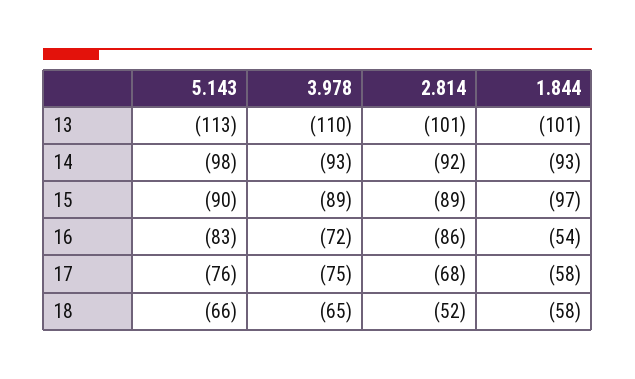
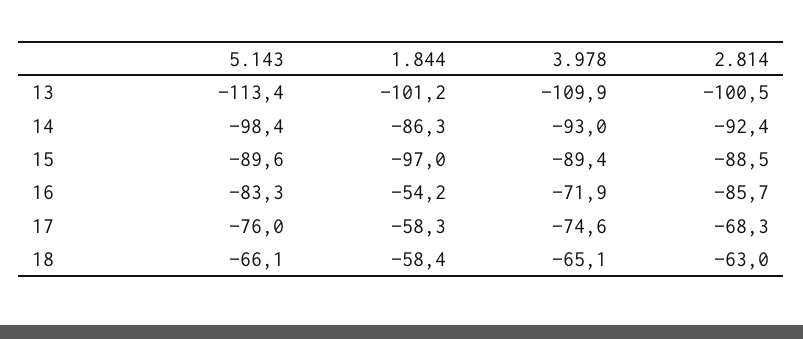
  {
    "5.143": {
      "13": -113.4,
      "14": -98.4,
      "15": -89.6,
      "16": -83.3,
      "17": -76,
      "18": -66.1
    },
    "3.978": {
      "13": -109.9,
      "14": -93,
      "15": -89.4,
      "16": -71.9,
      "17": -74.6,
      "18": -65.1
    },
    "2.814": {
      "13": -100.5,
      "14": -92.4,
      "15": -88.5,
      "16": -85.7,
      "17": -68.3,
-     "18": -52
+     "18": -63
    },
    "1.844": {
      "13": -101.2,
-     "14": -93,
+     "14": -86.3,
      "15": -97,
      "16": -54.2,
      "17": -58.3,
      "18": -58.4
    }
  }

